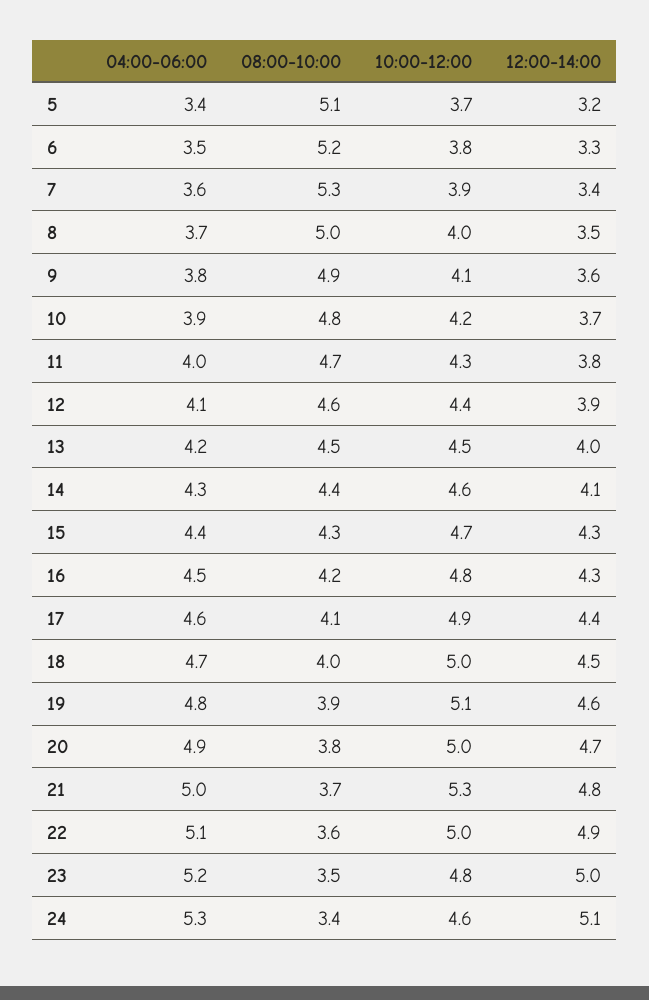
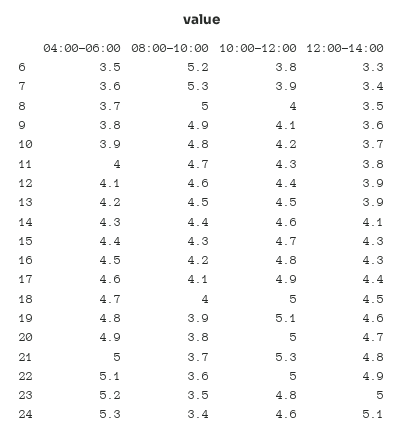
  {
    "04:00-06:00": {
-     "5": 3.4,
      "6": 3.5,
      "7": 3.6,
      "8": 3.7,
      "9": 3.8,
      "10": 3.9,
      "11": 4,
      "12": 4.1,
      "13": 4.2,
      "14": 4.3,
      "15": 4.4,
      "16": 4.5,
      "17": 4.6,
      "18": 4.7,
      "19": 4.8,
      "20": 4.9,
      "21": 5,
      "22": 5.1,
      "23": 5.2,
      "24": 5.3
    },
    "08:00-10:00": {
-     "5": 5.1,
      "6": 5.2,
      "7": 5.3,
      "8": 5,
      "9": 4.9,
      "10": 4.8,
      "11": 4.7,
      "12": 4.6,
      "13": 4.5,
      "14": 4.4,
      "15": 4.3,
      "16": 4.2,
      "17": 4.1,
      "18": 4,
      "19": 3.9,
      "20": 3.8,
      "21": 3.7,
      "22": 3.6,
      "23": 3.5,
      "24": 3.4
    },
    "10:00-12:00": {
-     "5": 3.7,
      "6": 3.8,
      "7": 3.9,
      "8": 4,
      "9": 4.1,
      "10": 4.2,
      "11": 4.3,
      "12": 4.4,
      "13": 4.5,
      "14": 4.6,
      "15": 4.7,
      "16": 4.8,
      "17": 4.9,
      "18": 5,
      "19": 5.1,
      "20": 5,
      "21": 5.3,
      "22": 5,
      "23": 4.8,
      "24": 4.6
    },
    "12:00-14:00": {
-     "5": 3.2,
      "6": 3.3,
      "7": 3.4,
      "8": 3.5,
      "9": 3.6,
      "10": 3.7,
      "11": 3.8,
      "12": 3.9,
-     "13": 4,
+     "13": 3.9,
      "14": 4.1,
      "15": 4.3,
      "16": 4.3,
      "17": 4.4,
      "18": 4.5,
      "19": 4.6,
      "20": 4.7,
      "21": 4.8,
      "22": 4.9,
      "23": 5,
      "24": 5.1
    }
  }

